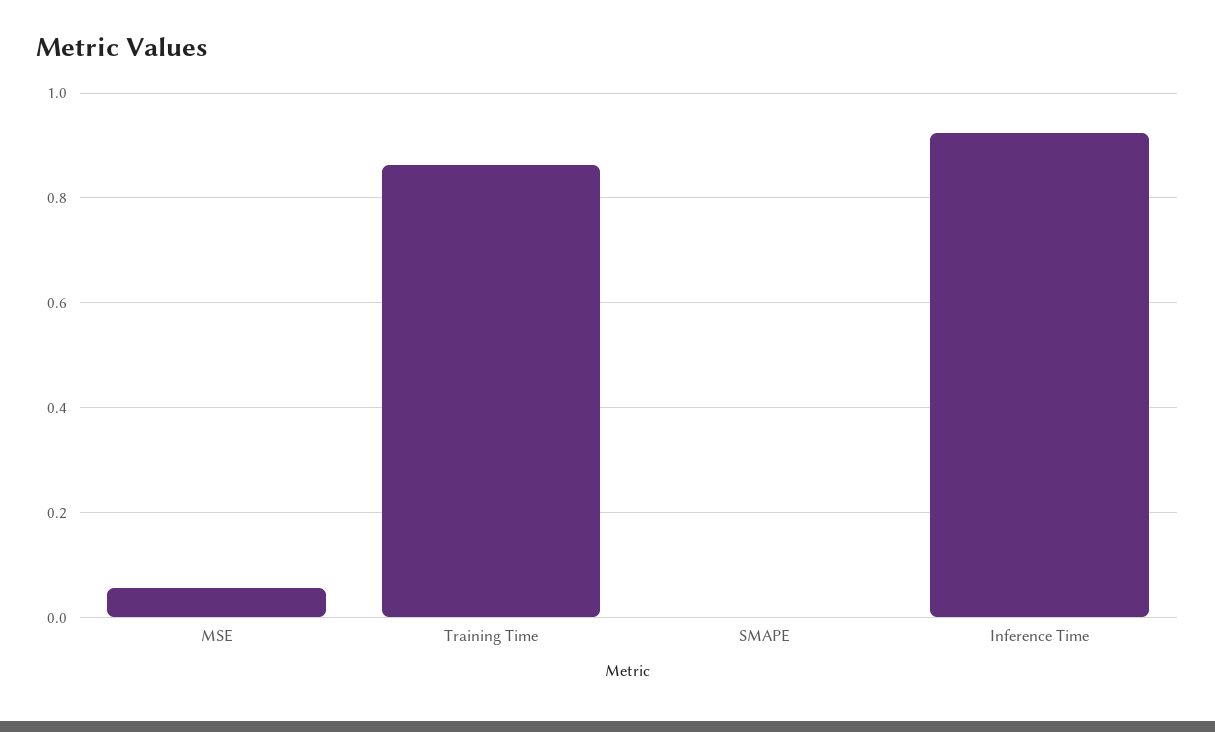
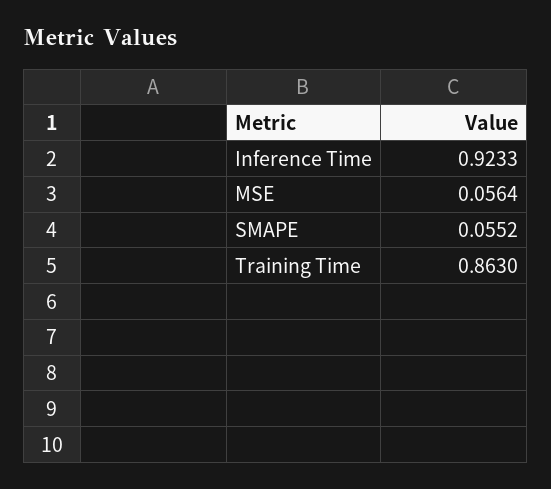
  {
    "MSE": 0.0564,
    "Training Time": 0.863,
-   "SMAPE": 0,
+   "SMAPE": 0.0552,
    "Inference Time": 0.9233
  }

